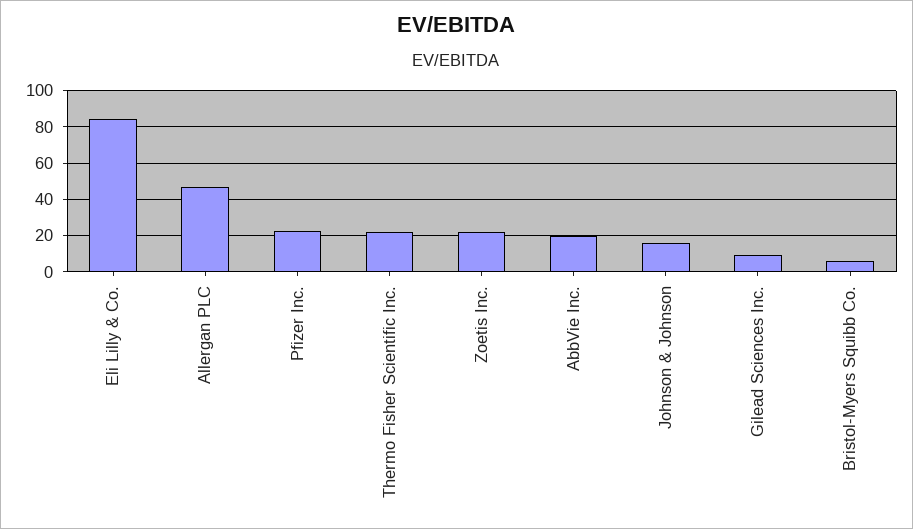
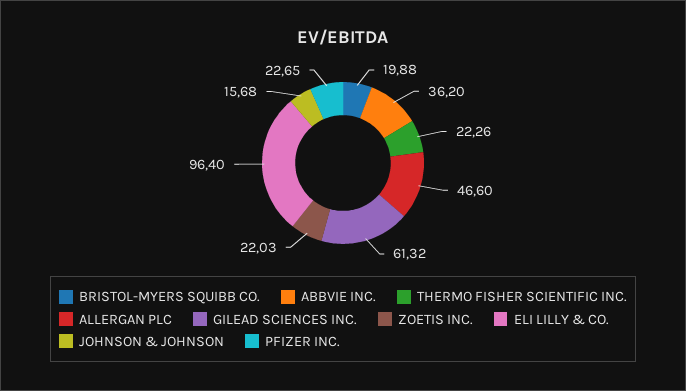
  {
-   "Eli Lilly & Co.": 85,
+   "Eli Lilly & Co.": 96.4,
    "Allergan PLC": 46.6,
    "Pfizer Inc.": 22.65,
    "Thermo Fisher Scientific Inc.": 22.26,
    "Zoetis Inc.": 22.03,
-   "AbbVie Inc.": 20,
+   "AbbVie Inc.": 36.2,
    "Johnson & Johnson": 15.68,
-   "Gilead Sciences Inc.": 10,
+   "Gilead Sciences Inc.": 61.32,
-   "Bristol-Myers Squibb Co.": 5
+   "Bristol-Myers Squibb Co.": 19.88
  }

